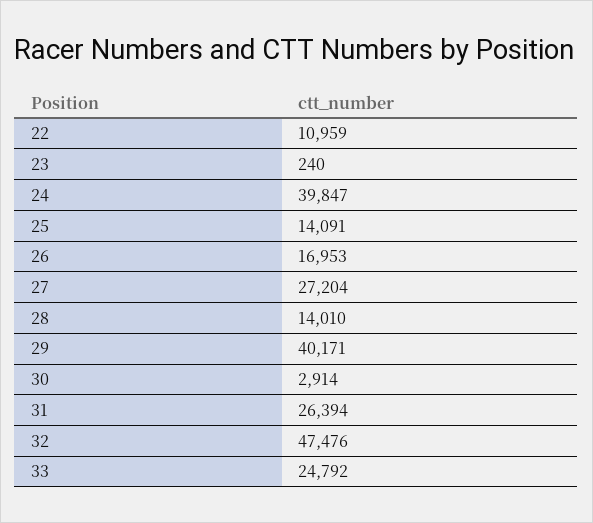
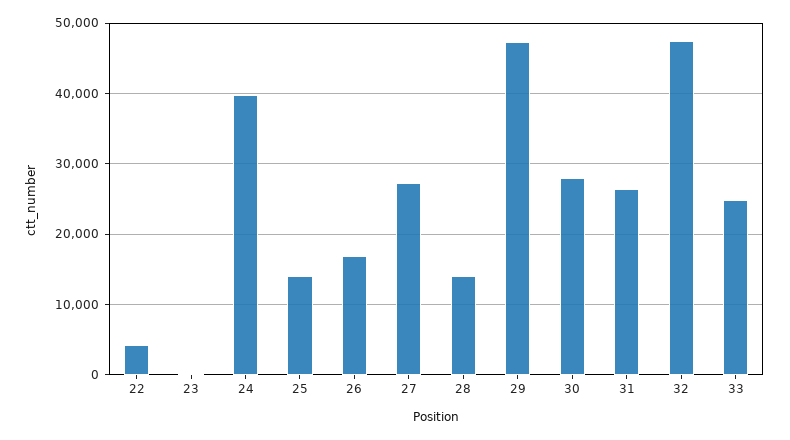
  {
-   "22": 10959,
+   "22": 4000,
    "23": 240,
    "24": 39847,
    "25": 14091,
    "26": 16953,
    "27": 27204,
    "28": 14010,
-   "29": 40171,
+   "29": 47000,
-   "30": 2914,
+   "30": 28000,
    "31": 26394,
    "32": 47476,
    "33": 24792
  }

